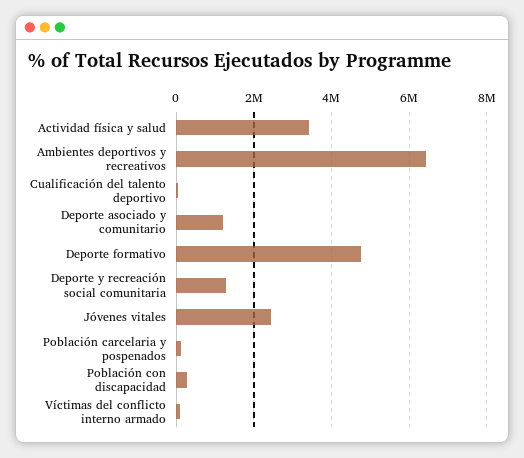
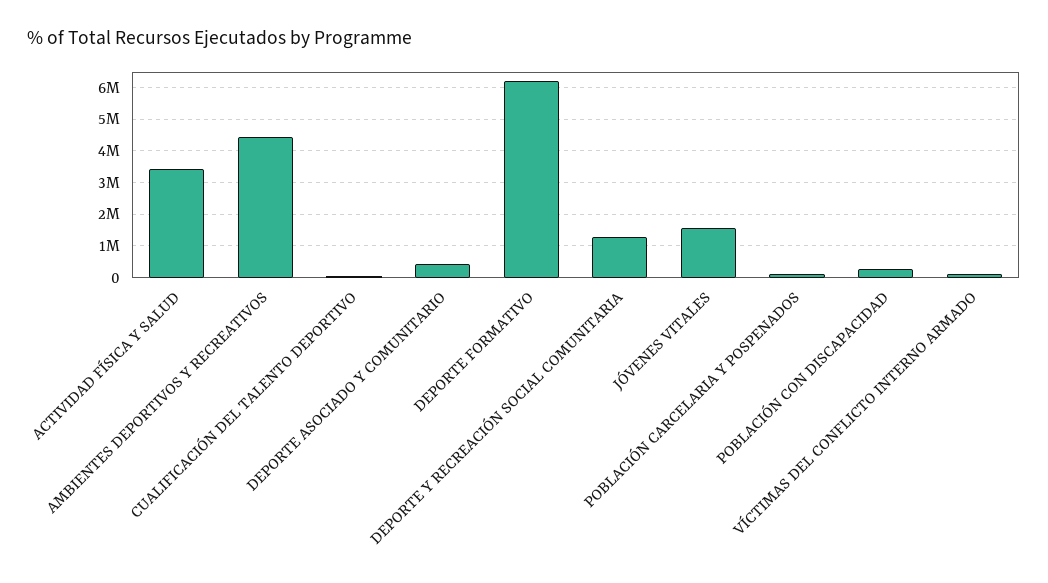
  {
    "Actividad física y salud": 3400000,
-   "Ambientes deportivos y recreativos": 6400000,
+   "Ambientes deportivos y recreativos": 4400000,
    "Cualificación del talento deportivo": 0,
-   "Deporte asociado y comunitario": 1200000,
+   "Deporte asociado y comunitario": 400000,
-   "Deporte formativo": 4800000,
+   "Deporte formativo": 6200000,
    "Deporte y recreación social comunitaria": 1200000,
-   "Jóvenes vitales": 2400000,
+   "Jóvenes vitales": 1600000,
    "Población carcelaria y pospenados": 200000,
    "Población con discapacidad": 200000,
    "Víctimas del conflicto interno armado": 200000
  }

